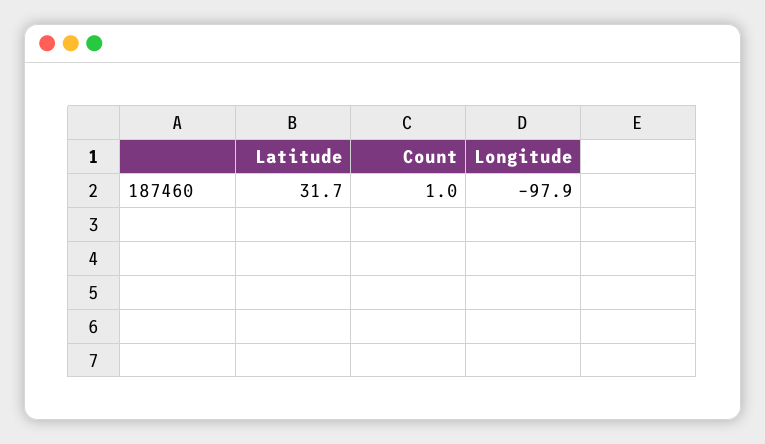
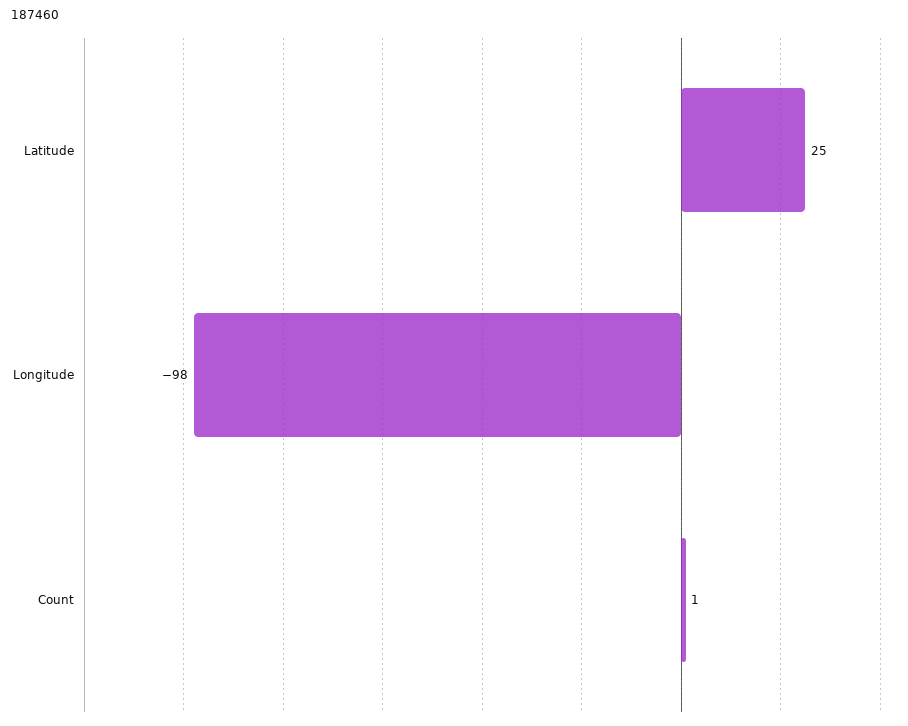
  {
-   "Latitude": 31.7,
+   "Latitude": 25,
    "Count": 1,
    "Longitude": -97.9
  }

